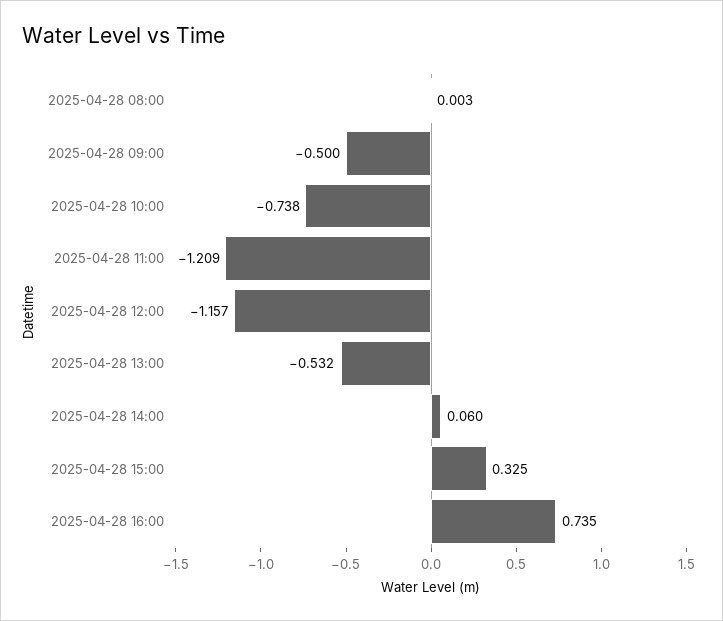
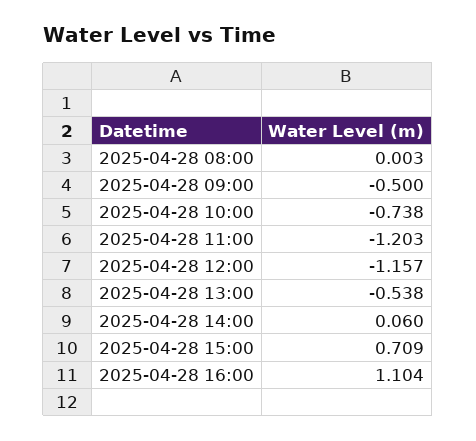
  {
    "2025-04-28 08:00": 0.003,
    "2025-04-28 09:00": -0.5,
    "2025-04-28 10:00": -0.738,
-   "2025-04-28 11:00": -1.209,
+   "2025-04-28 11:00": -1.203,
    "2025-04-28 12:00": -1.157,
-   "2025-04-28 13:00": -0.532,
+   "2025-04-28 13:00": -0.538,
    "2025-04-28 14:00": 0.06,
-   "2025-04-28 15:00": 0.325,
+   "2025-04-28 15:00": 0.709,
-   "2025-04-28 16:00": 0.735
+   "2025-04-28 16:00": 1.104
  }

